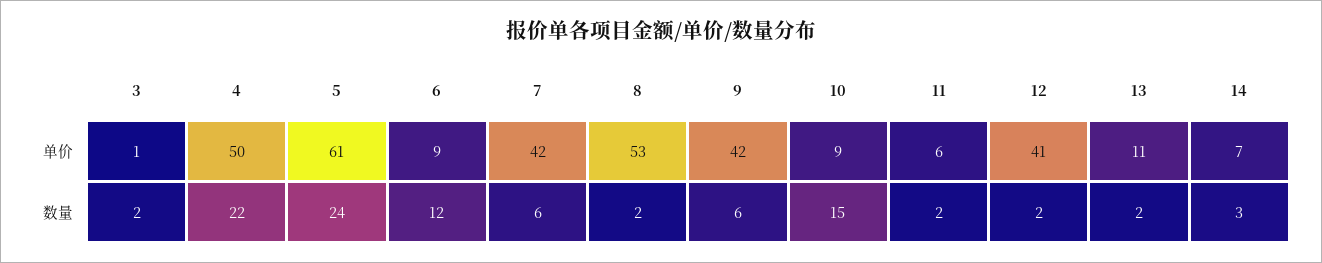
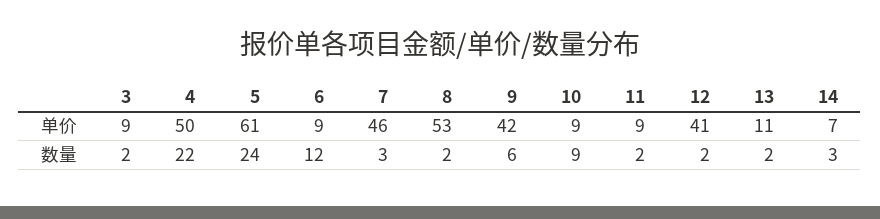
  {
    "3": {
-     "单价": 1,
+     "单价": 9,
      "数量": 2
    },
    "4": {
      "单价": 50,
      "数量": 22
    },
    "5": {
      "单价": 61,
      "数量": 24
    },
    "6": {
      "单价": 9,
      "数量": 12
    },
    "7": {
-     "单价": 42,
+     "单价": 46,
-     "数量": 6
+     "数量": 3
    },
    "8": {
      "单价": 53,
      "数量": 2
    },
    "9": {
      "单价": 42,
      "数量": 6
    },
    "10": {
      "单价": 9,
-     "数量": 15
+     "数量": 9
    },
    "11": {
-     "单价": 6,
+     "单价": 9,
      "数量": 2
    },
    "12": {
      "单价": 41,
      "数量": 2
    },
    "13": {
      "单价": 11,
      "数量": 2
    },
    "14": {
      "单价": 7,
      "数量": 3
    }
  }

